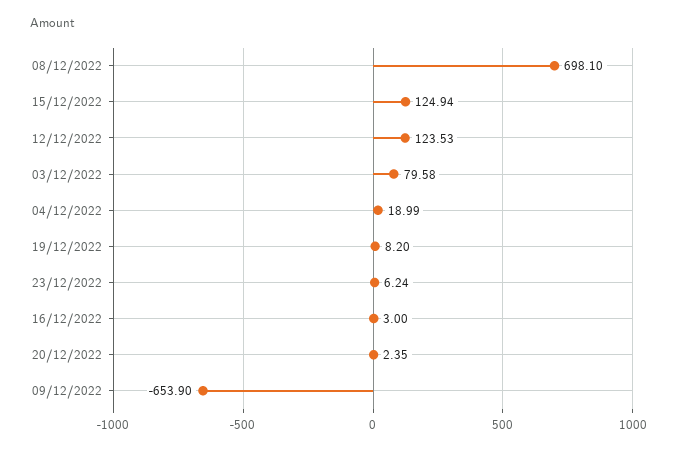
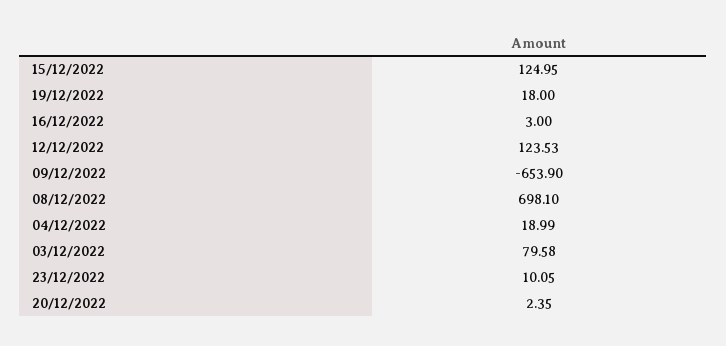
  {
    "08/12/2022": 698.1,
-   "15/12/2022": 124.94,
+   "15/12/2022": 124.95,
    "12/12/2022": 123.53,
    "03/12/2022": 79.58,
    "04/12/2022": 18.99,
-   "19/12/2022": 8.2,
+   "19/12/2022": 18,
-   "23/12/2022": 6.24,
+   "23/12/2022": 10.05,
    "16/12/2022": 3,
    "20/12/2022": 2.35,
    "09/12/2022": -653.9
  }

